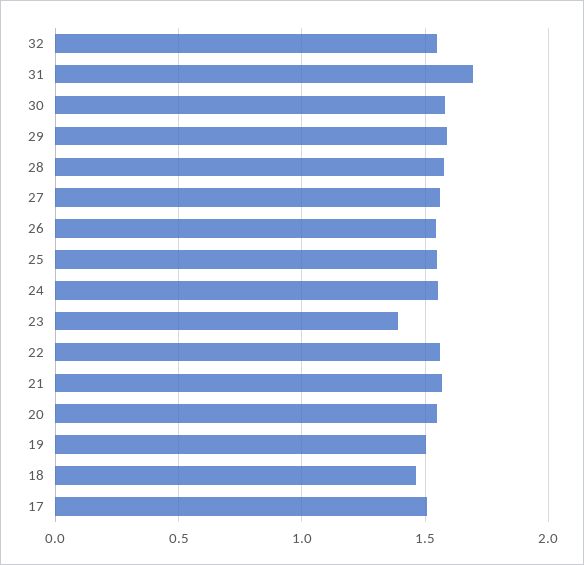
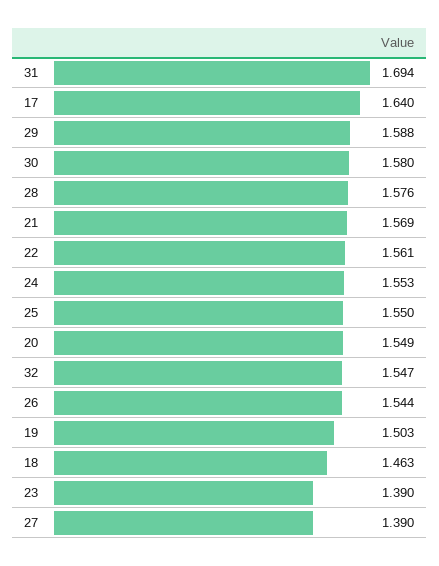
  {
    "32": 1.547,
    "31": 1.694,
    "30": 1.58,
    "29": 1.588,
    "28": 1.576,
-   "27": 1.55,
+   "27": 1.39,
    "26": 1.544,
    "25": 1.55,
    "24": 1.553,
    "23": 1.39,
    "22": 1.561,
    "21": 1.569,
    "20": 1.549,
    "19": 1.503,
    "18": 1.463,
-   "17": 1.5
+   "17": 1.64
  }

